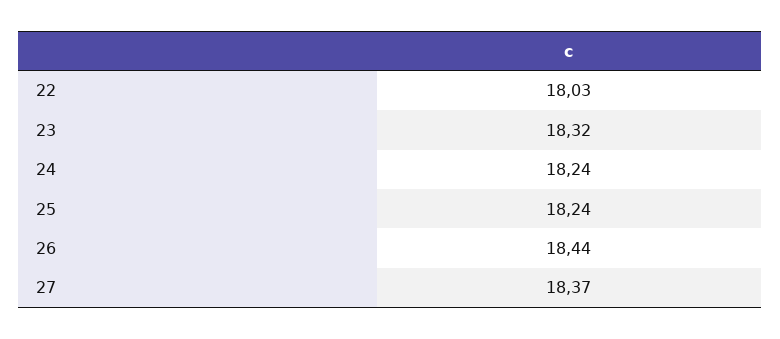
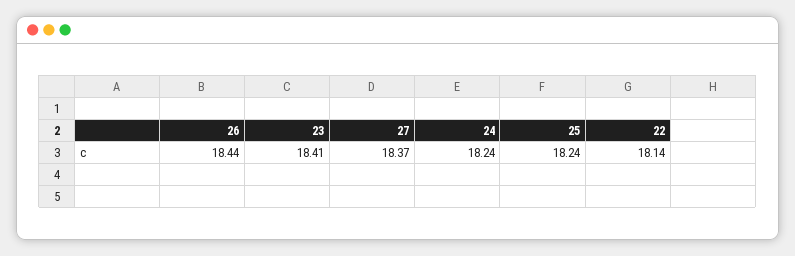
  {
-   "22": 18.03,
+   "22": 18.14,
-   "23": 18.32,
+   "23": 18.41,
    "24": 18.24,
    "25": 18.24,
    "26": 18.44,
    "27": 18.37
  }

